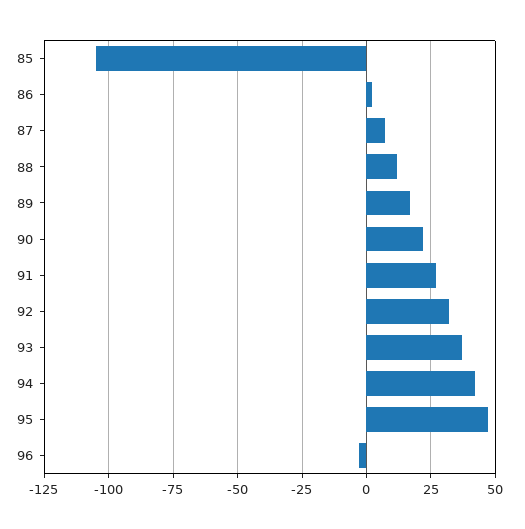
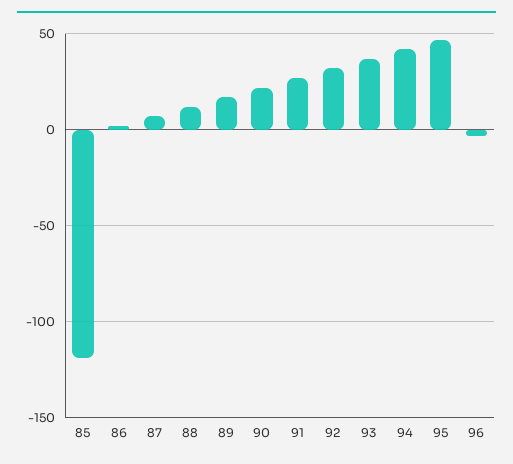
  {
-   "85": -105,
+   "85": -120,
    "86": 0,
    "87": 5,
    "88": 10,
    "89": 15,
    "90": 20,
    "91": 25,
    "92": 30,
    "93": 35,
    "94": 40,
    "95": 45,
    "96": -5
  }

